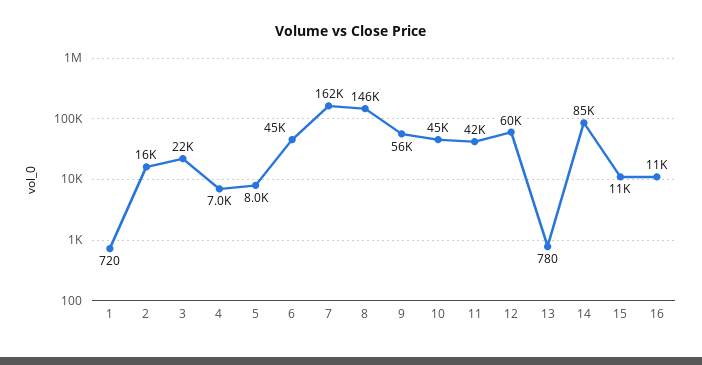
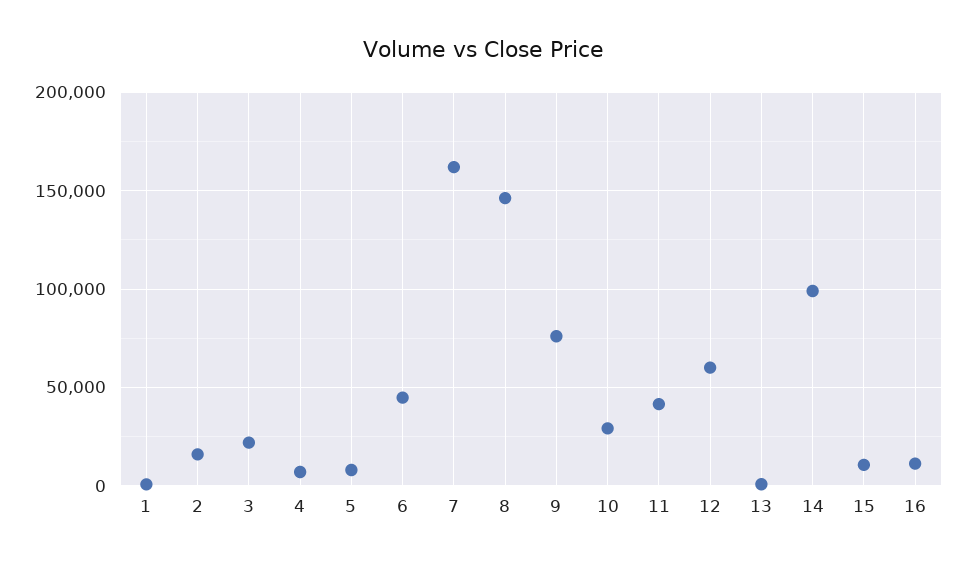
  {
    "1": 720,
    "2": 16000,
    "3": 22000,
    "4": 7000,
    "5": 8000,
    "6": 45000,
    "7": 162000,
    "8": 146000,
-   "9": 56000,
+   "9": 75000,
-   "10": 45000,
+   "10": 30000,
    "11": 42000,
    "12": 60000,
    "13": 780,
-   "14": 85000,
+   "14": 100000,
    "15": 11000,
    "16": 11000
  }

